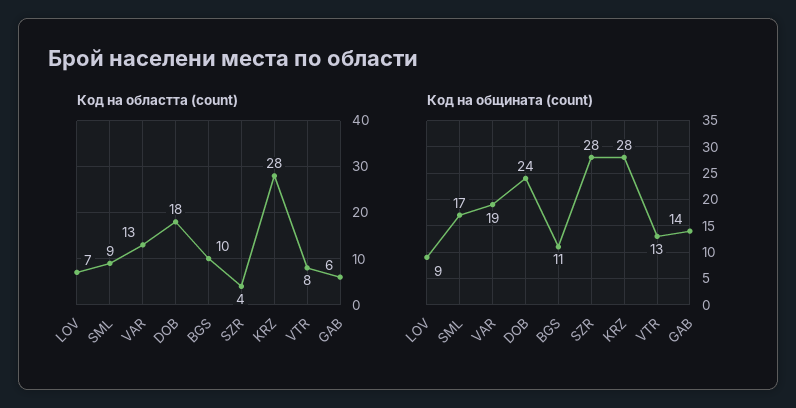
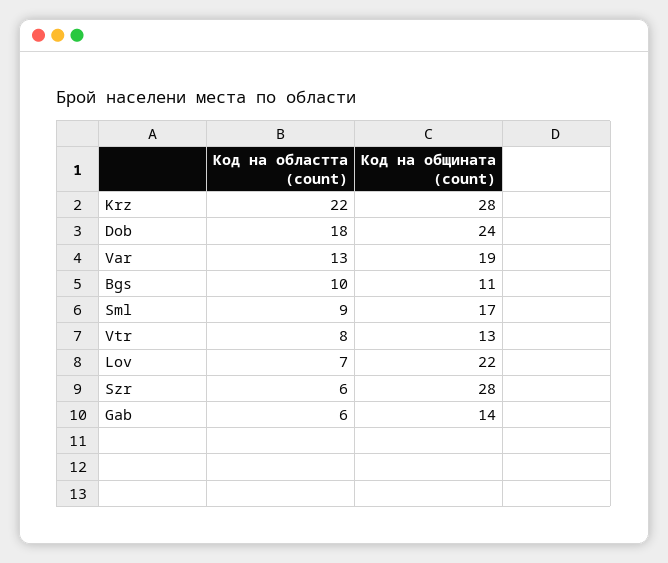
  {
    "Код на областта (count)": {
      "LOV": 7,
      "SML": 9,
      "VAR": 13,
      "DOB": 18,
      "BGS": 10,
-     "SZR": 4,
+     "SZR": 6,
-     "KRZ": 28,
+     "KRZ": 22,
      "VTR": 8,
      "GAB": 6
    },
    "Код на общината (count)": {
-     "LOV": 9,
+     "LOV": 22,
      "SML": 17,
      "VAR": 19,
      "DOB": 24,
      "BGS": 11,
      "SZR": 28,
      "KRZ": 28,
      "VTR": 13,
      "GAB": 14
    }
  }

